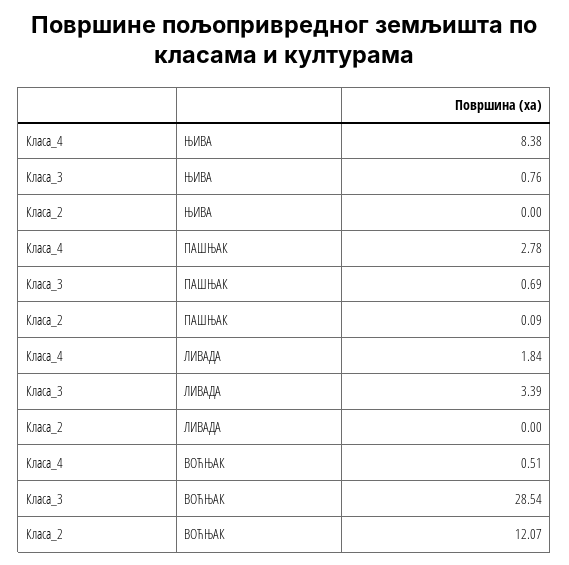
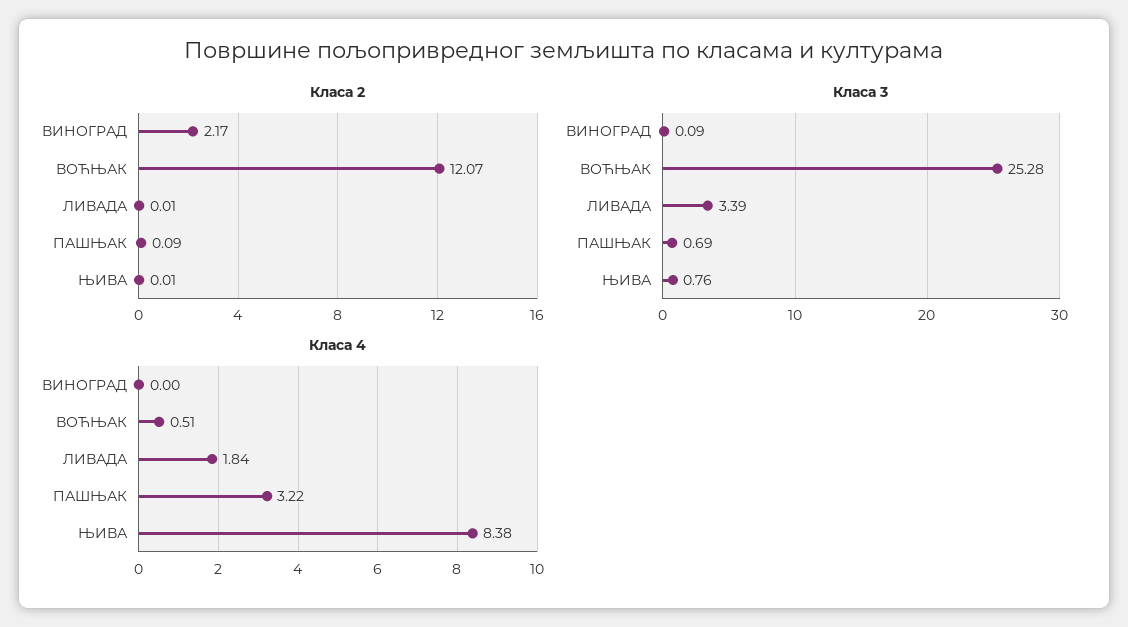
  {
    "Класа_4": {
      "ЊИВА": 8.38,
-     "ПАШЊАК": 2.78,
+     "ПАШЊАК": 3.22,
      "ЛИВАДА": 1.84,
-     "ВОЋЊАК": 0.51
+     "ВОЋЊАК": 0.51,
+     "ВИНОГРАД": 0
    },
    "Класа_3": {
      "ЊИВА": 0.76,
      "ПАШЊАК": 0.69,
      "ЛИВАДА": 3.39,
-     "ВОЋЊАК": 28.54
+     "ВОЋЊАК": 25.28,
+     "ВИНОГРАД": 0.09
    },
    "Класа_2": {
-     "ЊИВА": 0,
+     "ЊИВА": 0.01,
      "ПАШЊАК": 0.09,
-     "ЛИВАДА": 0,
+     "ЛИВАДА": 0.01,
-     "ВОЋЊАК": 12.07
+     "ВОЋЊАК": 12.07,
+     "ВИНОГРАД": 2.17
    }
  }

